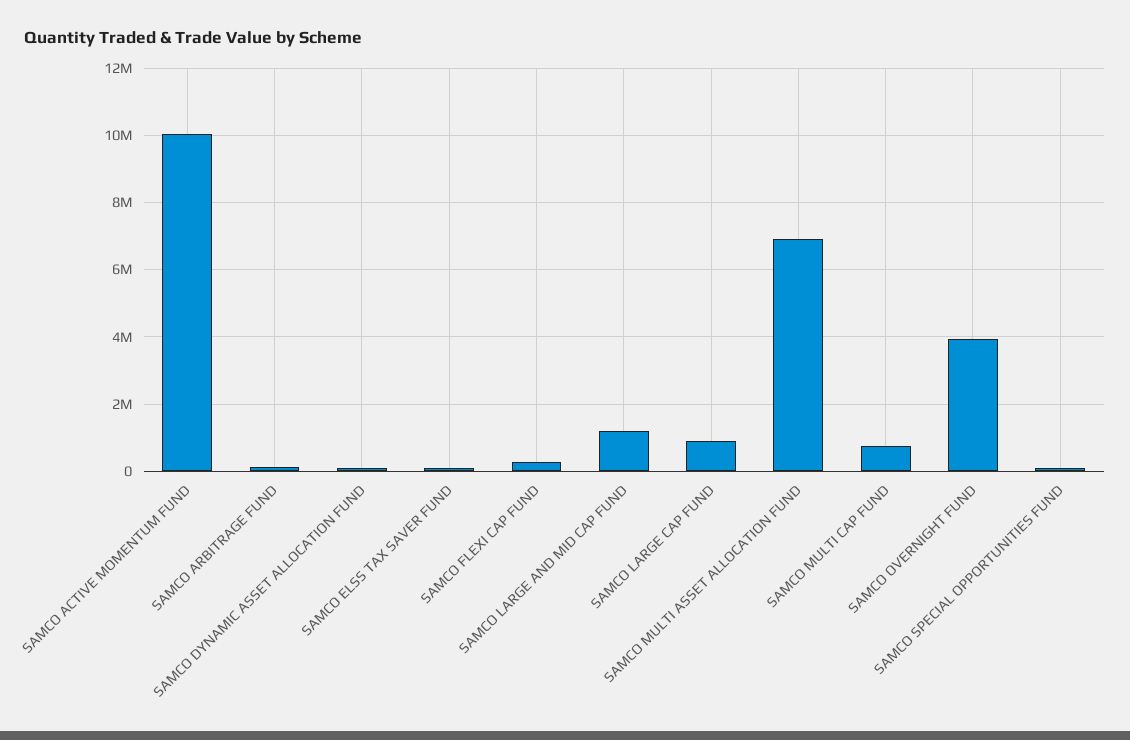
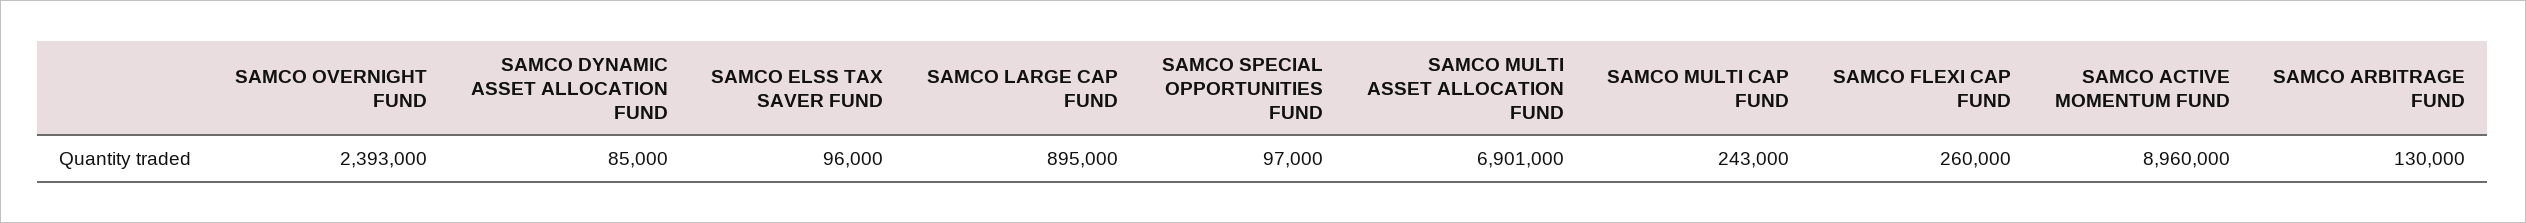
  {
-   "SAMCO ACTIVE MOMENTUM FUND": 10000000,
+   "SAMCO ACTIVE MOMENTUM FUND": 8960000,
    "SAMCO ARBITRAGE FUND": 130000,
    "SAMCO DYNAMIC ASSET ALLOCATION FUND": 85000,
    "SAMCO ELSS TAX SAVER FUND": 96000,
    "SAMCO FLEXI CAP FUND": 260000,
-   "SAMCO LARGE AND MID CAP FUND": 1200000,
    "SAMCO LARGE CAP FUND": 895000,
    "SAMCO MULTI ASSET ALLOCATION FUND": 6901000,
-   "SAMCO MULTI CAP FUND": 800000,
+   "SAMCO MULTI CAP FUND": 243000,
-   "SAMCO OVERNIGHT FUND": 4000000,
+   "SAMCO OVERNIGHT FUND": 2393000,
    "SAMCO SPECIAL OPPORTUNITIES FUND": 97000
  }

